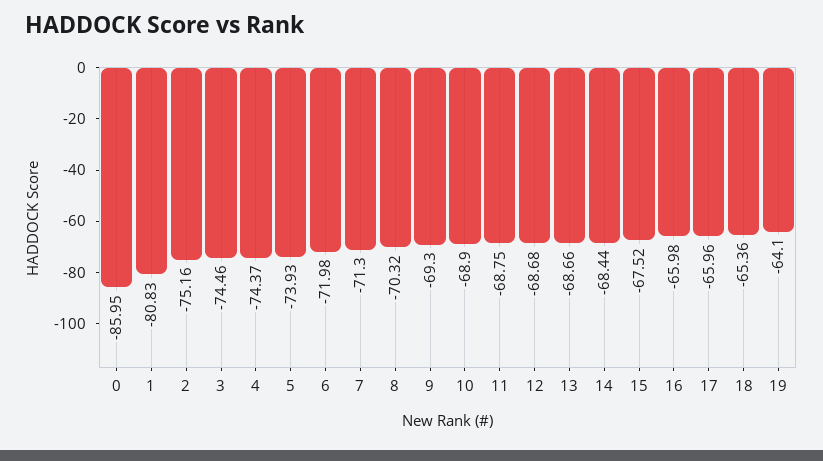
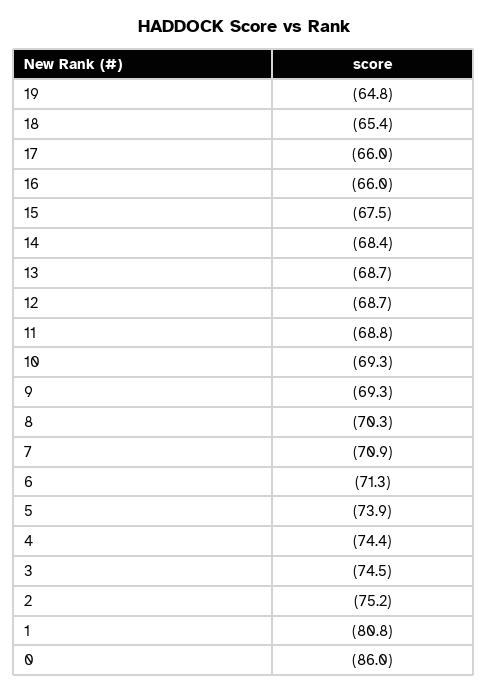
  {
    "0": -85.95,
    "1": -80.83,
    "2": -75.16,
    "3": -74.46,
    "4": -74.37,
    "5": -73.93,
-   "6": -71.98,
+   "6": -71.3,
-   "7": -71.3,
+   "7": -70.9,
    "8": -70.32,
    "9": -69.3,
-   "10": -68.9,
+   "10": -69.3,
    "11": -68.75,
    "12": -68.68,
    "13": -68.66,
    "14": -68.44,
    "15": -67.52,
    "16": -65.98,
    "17": -65.96,
    "18": -65.36,
-   "19": -64.1
+   "19": -64.8
  }

